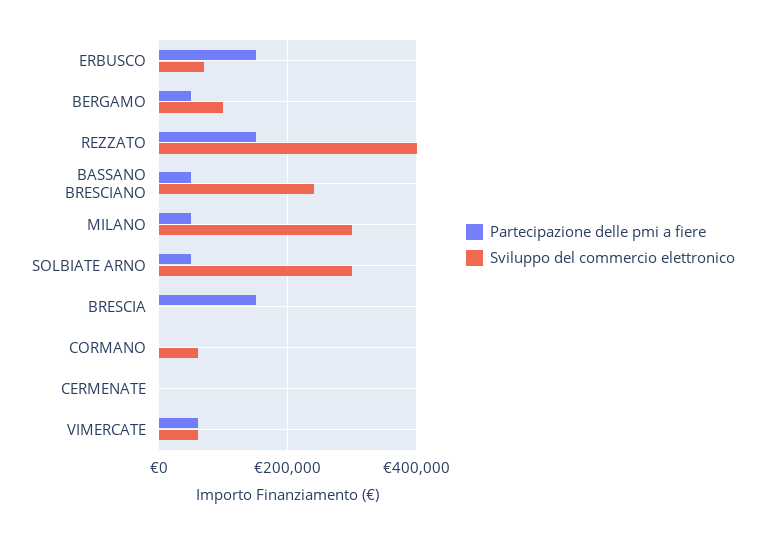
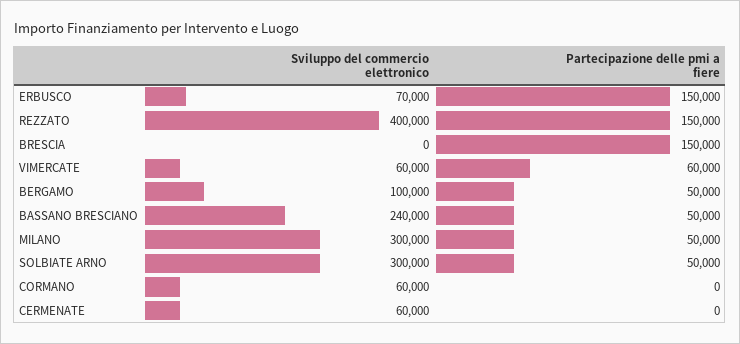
  {
    "Partecipazione delle pmi a fiere": {
      "ERBUSCO": 150000,
      "BERGAMO": 50000,
      "REZZATO": 150000,
      "BASSANO BRESCIANO": 50000,
      "MILANO": 50000,
      "SOLBIATE ARNO": 50000,
      "BRESCIA": 150000,
      "CORMANO": 0,
      "CERMENATE": 0,
      "VIMERCATE": 60000
    },
    "Sviluppo del commercio elettronico": {
      "ERBUSCO": 70000,
      "BERGAMO": 100000,
      "REZZATO": 400000,
      "BASSANO BRESCIANO": 240000,
      "MILANO": 300000,
      "SOLBIATE ARNO": 300000,
      "BRESCIA": 0,
      "CORMANO": 60000,
-     "CERMENATE": 0,
+     "CERMENATE": 60000,
      "VIMERCATE": 60000
    }
  }

